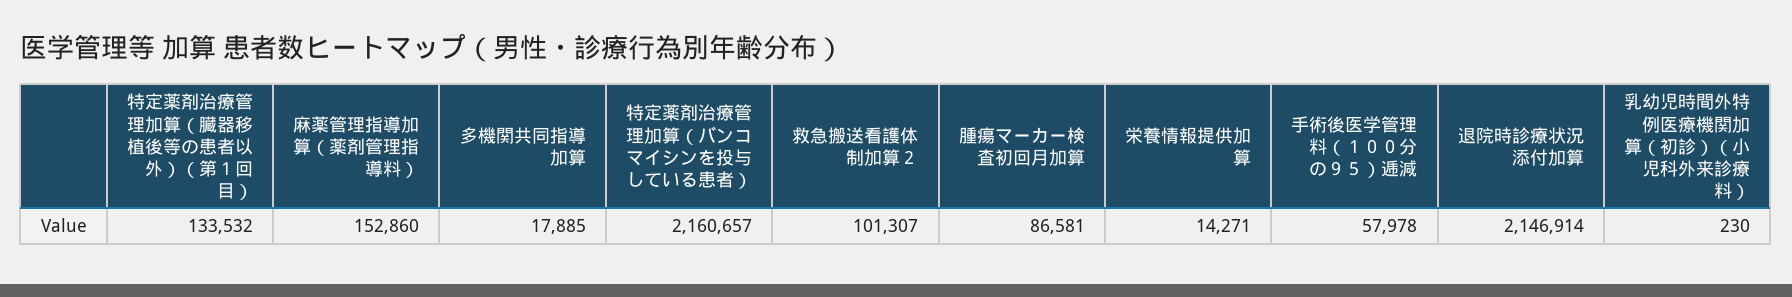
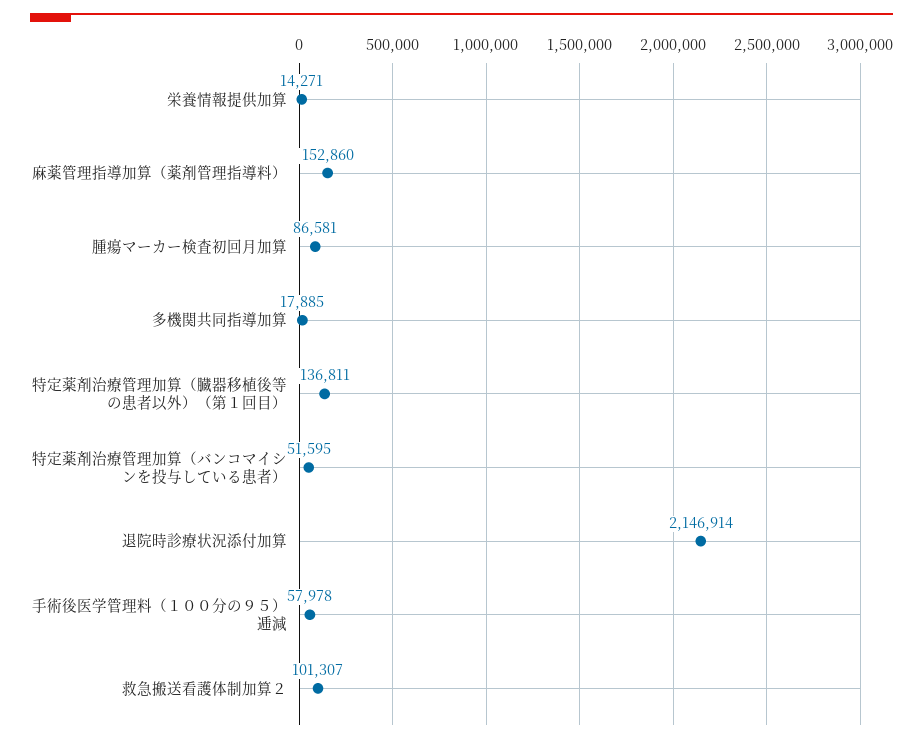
  {
-   "特定薬剤治療管理加算（臓器移植後等の患者以外）（第１回目）": 133532,
+   "特定薬剤治療管理加算（臓器移植後等の患者以外）（第１回目）": 136811,
    "麻薬管理指導加算（薬剤管理指導料）": 152860,
    "多機関共同指導加算": 17885,
-   "特定薬剤治療管理加算（バンコマイシンを投与している患者）": 2160657,
+   "特定薬剤治療管理加算（バンコマイシンを投与している患者）": 51595,
    "救急搬送看護体制加算２": 101307,
    "腫瘍マーカー検査初回月加算": 86581,
    "栄養情報提供加算": 14271,
    "手術後医学管理料（１００分の９５）逓減": 57978,
-   "退院時診療状況添付加算": 2146914,
+   "退院時診療状況添付加算": 2146914
-   "乳幼児時間外特例医療機関加算（初診）（小児科外来診療料）": 230
  }

